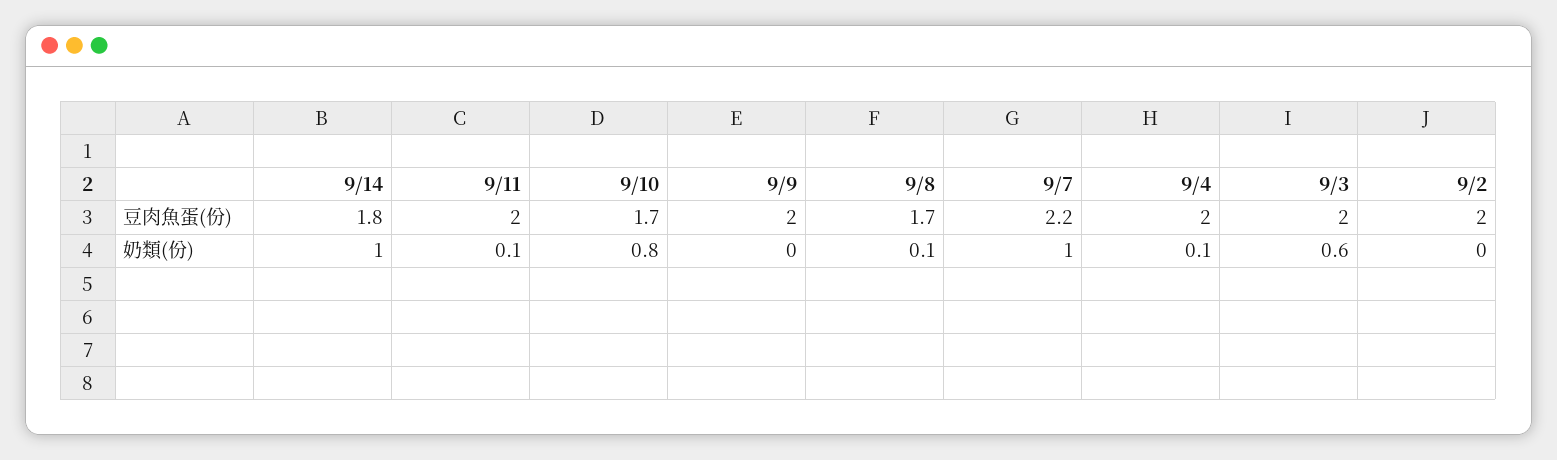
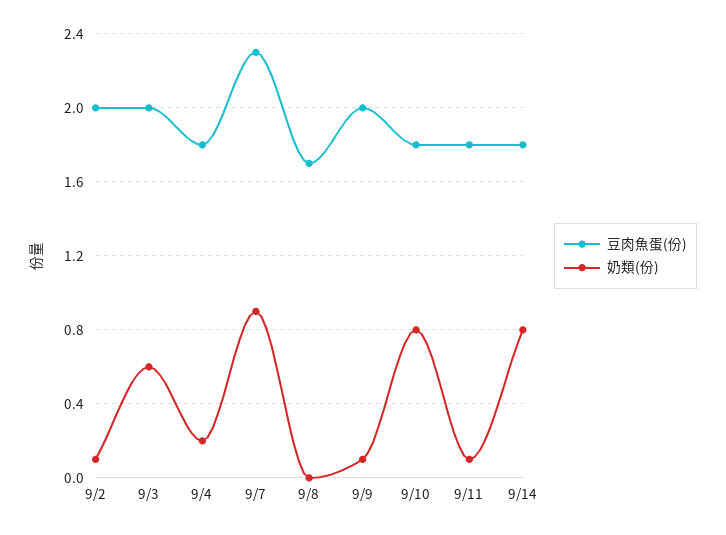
  {
    "豆肉魚蛋(份)": {
      "9/14": 1.8,
-     "9/11": 2,
+     "9/11": 1.8,
-     "9/10": 1.7,
+     "9/10": 1.8,
      "9/9": 2,
      "9/8": 1.7,
-     "9/7": 2.2,
+     "9/7": 2.3,
-     "9/4": 2,
+     "9/4": 1.8,
      "9/3": 2,
      "9/2": 2
    },
    "奶類(份)": {
-     "9/14": 1,
+     "9/14": 0.8,
      "9/11": 0.1,
      "9/10": 0.8,
-     "9/9": 0,
+     "9/9": 0.1,
-     "9/8": 0.1,
+     "9/8": 0,
-     "9/7": 1,
+     "9/7": 0.9,
-     "9/4": 0.1,
+     "9/4": 0.2,
      "9/3": 0.6,
-     "9/2": 0
+     "9/2": 0.1
    }
  }

